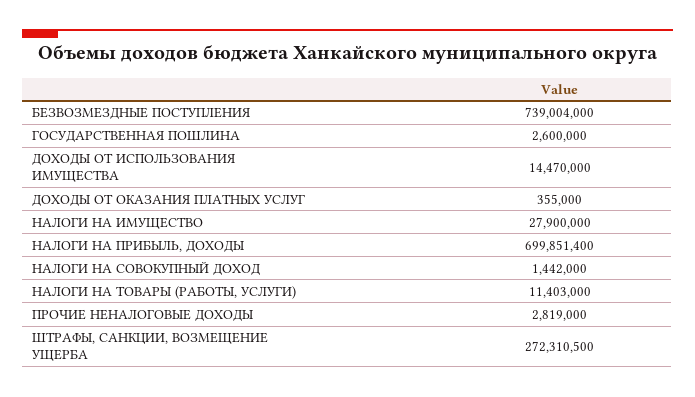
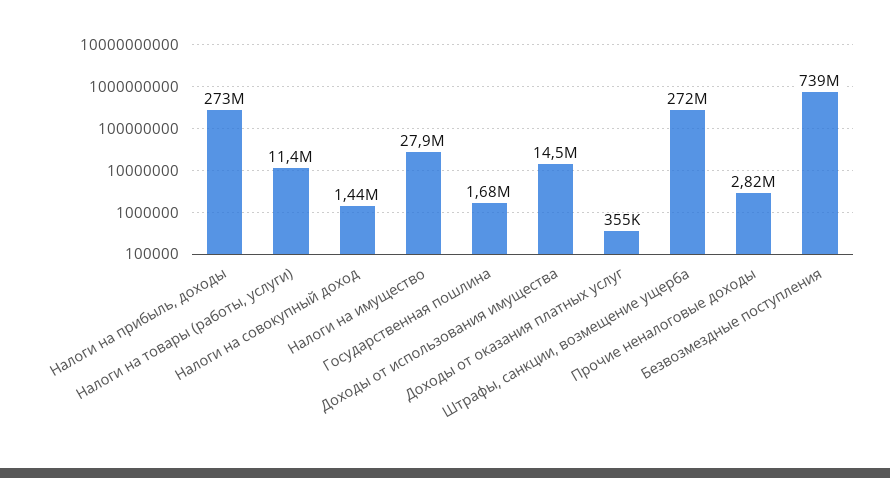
  {
    "БЕЗВОЗМЕЗДНЫЕ ПОСТУПЛЕНИЯ": 739004000,
-   "ГОСУДАРСТВЕННАЯ ПОШЛИНА": 2600000,
+   "ГОСУДАРСТВЕННАЯ ПОШЛИНА": 1680000,
    "ДОХОДЫ ОТ ИСПОЛЬЗОВАНИЯ ИМУЩЕСТВА": 14470000,
    "ДОХОДЫ ОТ ОКАЗАНИЯ ПЛАТНЫХ УСЛУГ": 355000,
    "НАЛОГИ НА ИМУЩЕСТВО": 27900000,
-   "НАЛОГИ НА ПРИБЫЛЬ, ДОХОДЫ": 699851400,
+   "НАЛОГИ НА ПРИБЫЛЬ, ДОХОДЫ": 273000000,
    "НАЛОГИ НА СОВОКУПНЫЙ ДОХОД": 1442000,
    "НАЛОГИ НА ТОВАРЫ (РАБОТЫ, УСЛУГИ)": 11403000,
    "ПРОЧИЕ НЕНАЛОГОВЫЕ ДОХОДЫ": 2819000,
    "ШТРАФЫ, САНКЦИИ, ВОЗМЕЩЕНИЕ УЩЕРБА": 272310500
  }

